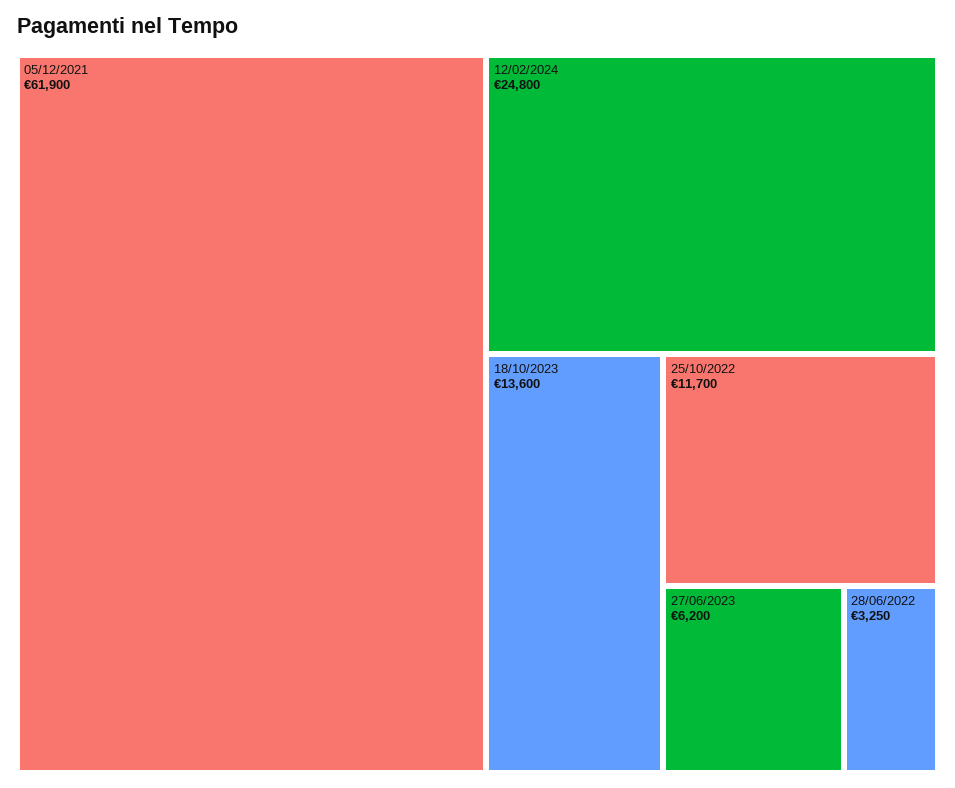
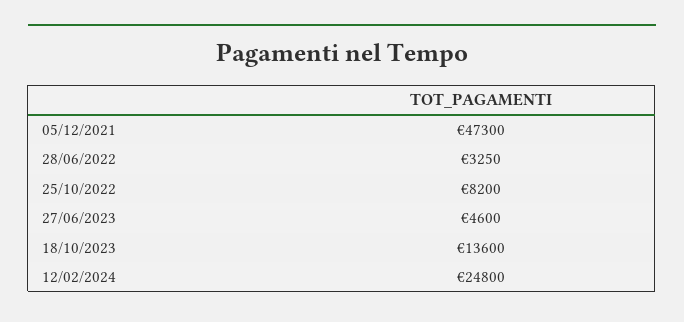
  {
-   "05/12/2021": 61900,
+   "05/12/2021": 47300,
    "12/02/2024": 24800,
    "18/10/2023": 13600,
-   "25/10/2022": 11700,
+   "25/10/2022": 8200,
-   "27/06/2023": 6200,
+   "27/06/2023": 4600,
    "28/06/2022": 3250
  }

